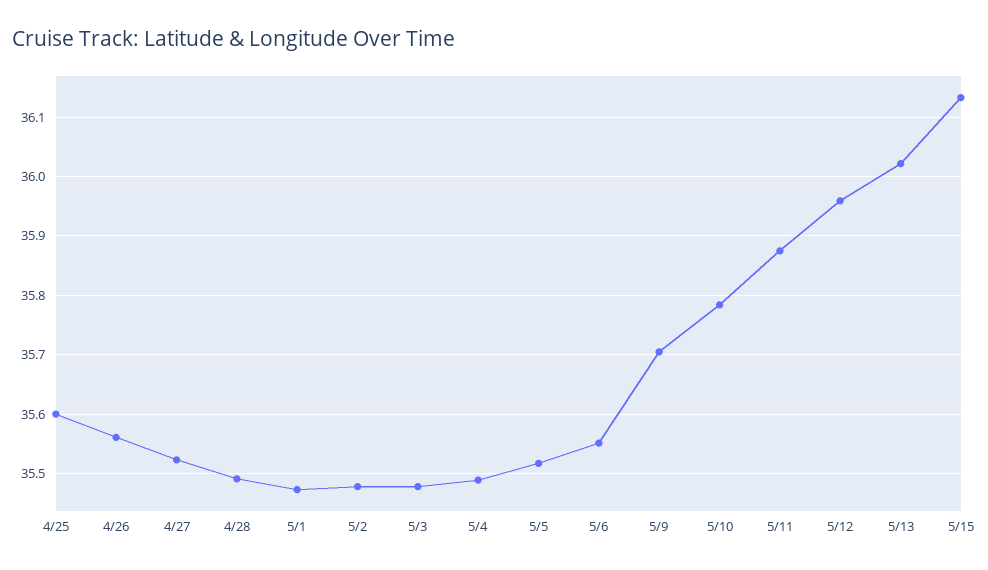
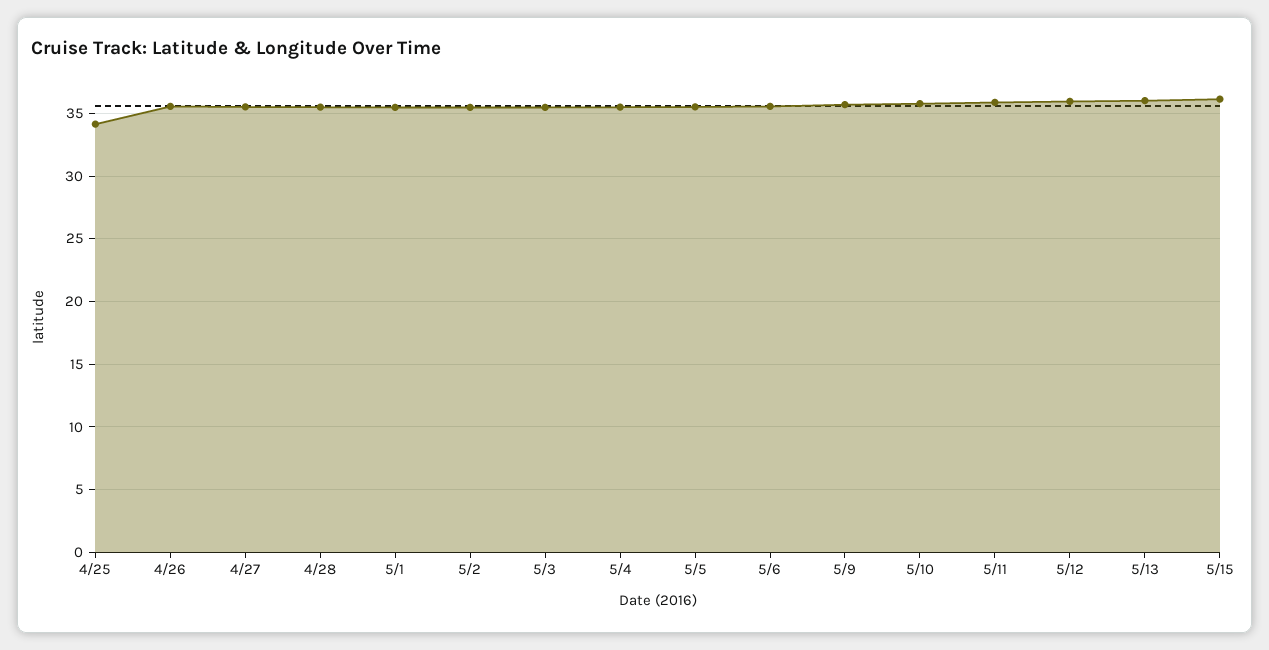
  {
-   "4/25": 35.6,
+   "4/25": 34,
    "4/26": 35.56,
    "4/27": 35.52,
    "4/28": 35.5,
    "5/1": 35.48,
    "5/2": 35.48,
    "5/3": 35.48,
    "5/4": 35.48,
    "5/5": 35.52,
    "5/6": 35.56,
    "5/9": 35.7,
    "5/10": 35.78,
    "5/11": 35.88,
    "5/12": 35.96,
    "5/13": 36.02,
    "5/15": 36.14
  }

